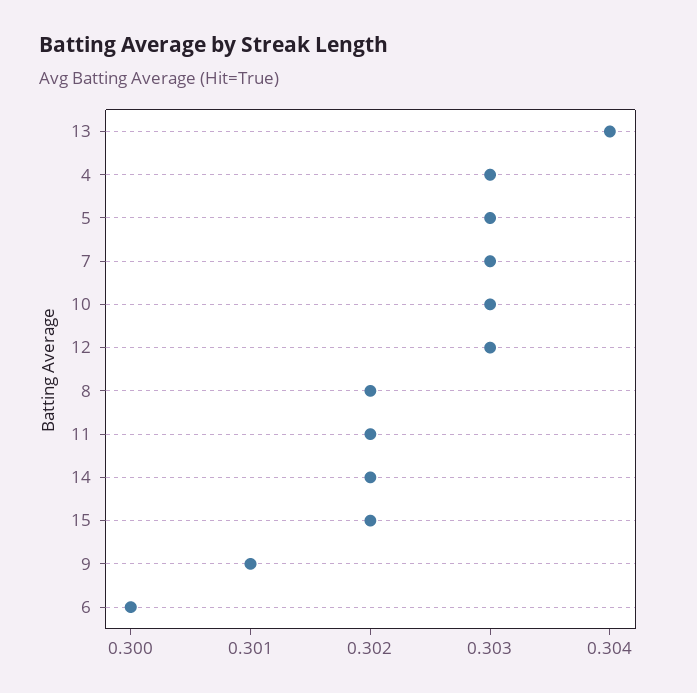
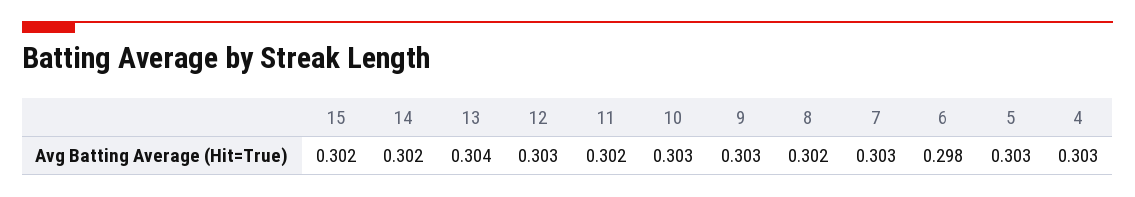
  {
    "13": 0.304,
    "4": 0.303,
    "5": 0.303,
    "7": 0.303,
    "10": 0.303,
    "12": 0.303,
    "8": 0.302,
    "11": 0.302,
    "14": 0.302,
    "15": 0.302,
-   "9": 0.301,
+   "9": 0.303,
-   "6": 0.3
+   "6": 0.298
  }

